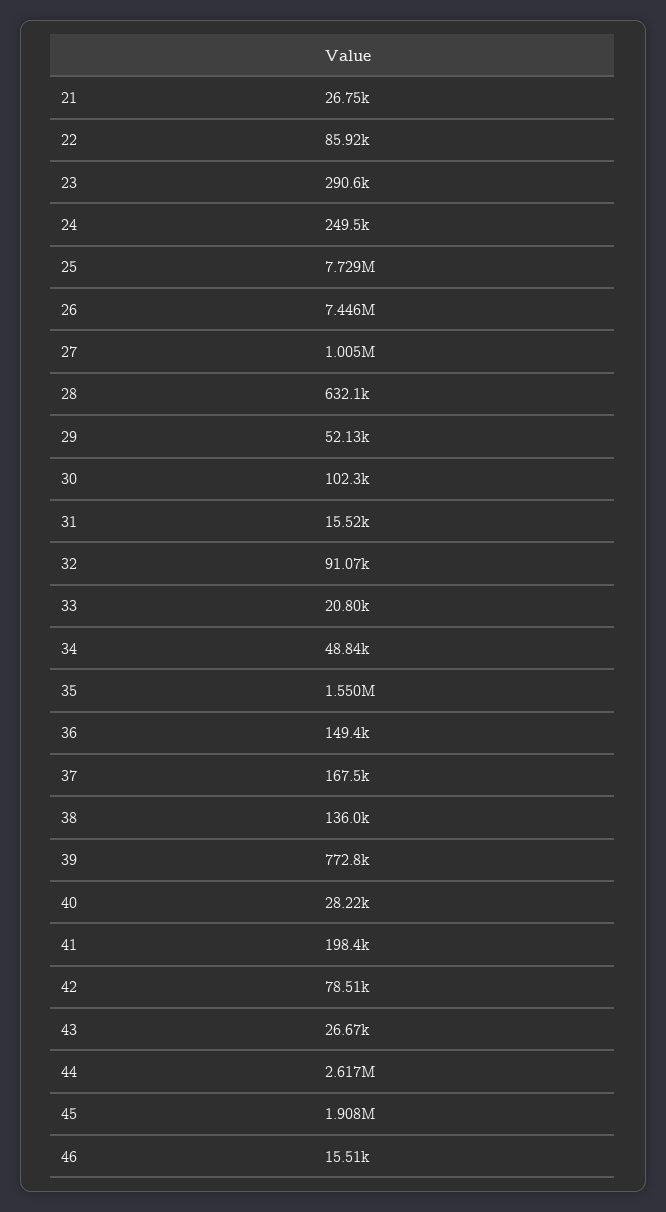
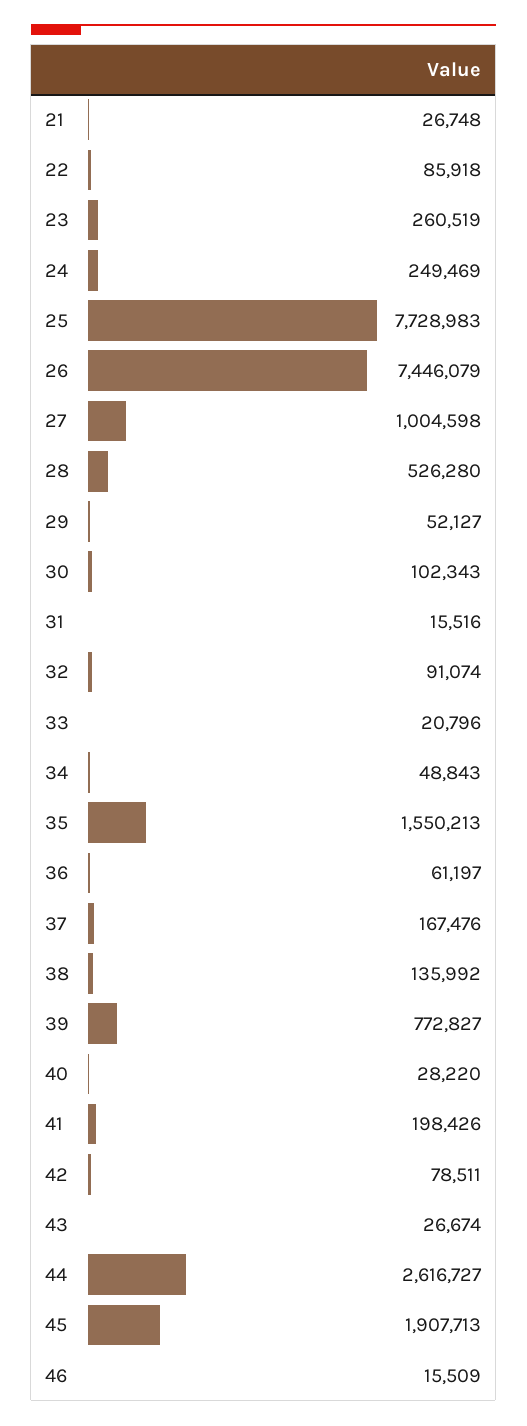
  {
    "21": 26748,
    "22": 85918,
-   "23": 290600,
+   "23": 260519,
    "24": 249469,
    "25": 7728983,
    "26": 7446079,
    "27": 1004598,
-   "28": 632100,
+   "28": 526280,
    "29": 52127,
    "30": 102343,
    "31": 15516,
    "32": 91074,
    "33": 20796,
    "34": 48843,
    "35": 1550213,
-   "36": 149400,
+   "36": 61197,
    "37": 167476,
    "38": 135992,
    "39": 772827,
    "40": 28220,
    "41": 198426,
    "42": 78511,
    "43": 26674,
    "44": 2616727,
    "45": 1907713,
    "46": 15509
  }

